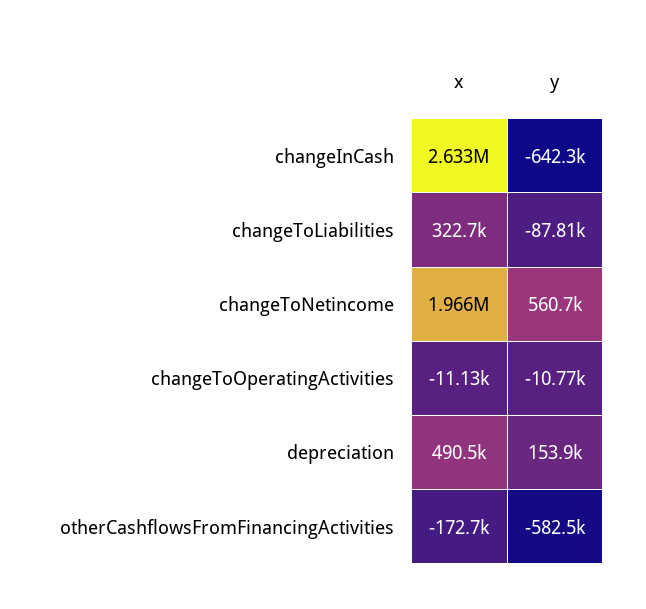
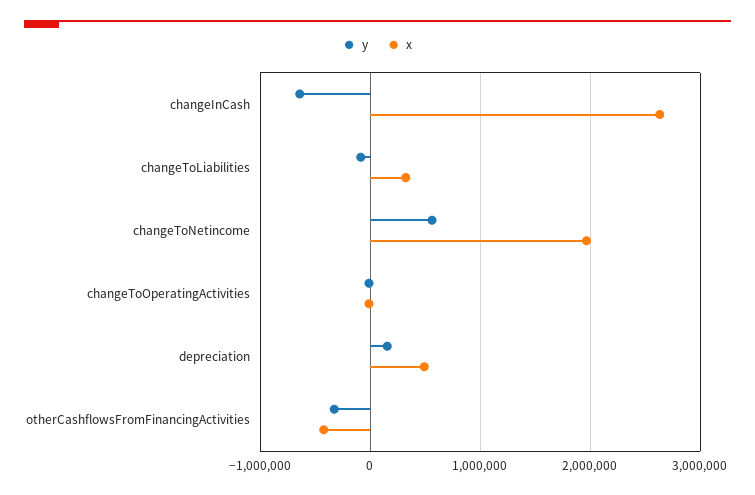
  {
    "x": {
      "changeInCash": 2633000,
      "changeToLiabilities": 322700,
      "changeToNetincome": 1966000,
      "changeToOperatingActivities": -11130,
      "depreciation": 490500,
-     "otherCashflowsFromFinancingActivities": -172700
+     "otherCashflowsFromFinancingActivities": -400000
    },
    "y": {
      "changeInCash": -642300,
      "changeToLiabilities": -87810,
      "changeToNetincome": 560700,
      "changeToOperatingActivities": -10770,
      "depreciation": 153900,
-     "otherCashflowsFromFinancingActivities": -582500
+     "otherCashflowsFromFinancingActivities": -300000
    }
  }

